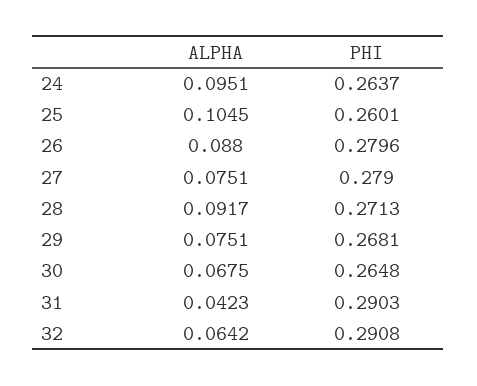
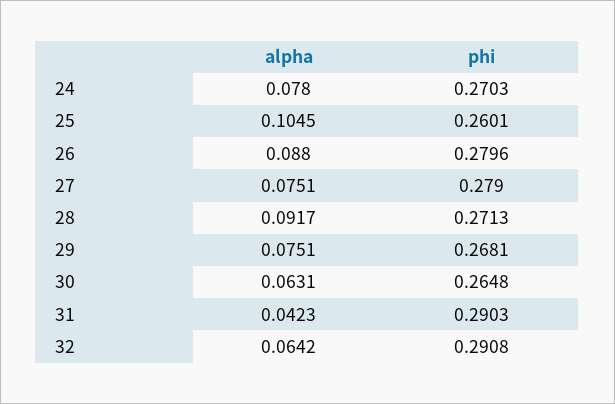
  {
    "ALPHA": {
-     "24": 0.0951,
+     "24": 0.078,
      "25": 0.1045,
      "26": 0.088,
      "27": 0.0751,
      "28": 0.0917,
      "29": 0.0751,
-     "30": 0.0675,
+     "30": 0.0631,
      "31": 0.0423,
      "32": 0.0642
    },
    "PHI": {
-     "24": 0.2637,
+     "24": 0.2703,
      "25": 0.2601,
      "26": 0.2796,
      "27": 0.279,
      "28": 0.2713,
      "29": 0.2681,
      "30": 0.2648,
      "31": 0.2903,
      "32": 0.2908
    }
  }

